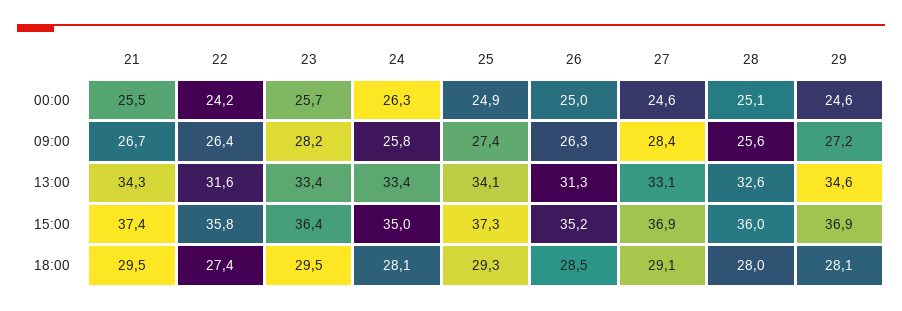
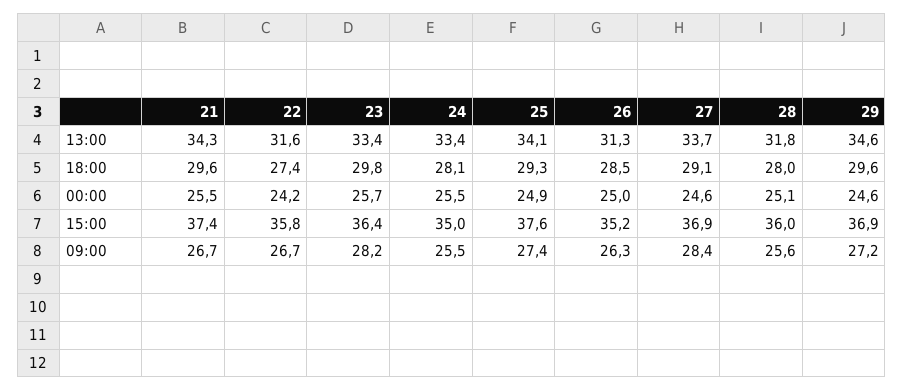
  {
    "21": {
      "00:00": 25.5,
      "09:00": 26.7,
      "13:00": 34.3,
      "15:00": 37.4,
-     "18:00": 29.5
+     "18:00": 29.6
    },
    "22": {
      "00:00": 24.2,
-     "09:00": 26.4,
+     "09:00": 26.7,
      "13:00": 31.6,
      "15:00": 35.8,
      "18:00": 27.4
    },
    "23": {
      "00:00": 25.7,
      "09:00": 28.2,
      "13:00": 33.4,
      "15:00": 36.4,
-     "18:00": 29.5
+     "18:00": 29.8
    },
    "24": {
-     "00:00": 26.3,
+     "00:00": 25.5,
-     "09:00": 25.8,
+     "09:00": 25.5,
      "13:00": 33.4,
      "15:00": 35,
      "18:00": 28.1
    },
    "25": {
      "00:00": 24.9,
      "09:00": 27.4,
      "13:00": 34.1,
-     "15:00": 37.3,
+     "15:00": 37.6,
      "18:00": 29.3
    },
    "26": {
      "00:00": 25,
      "09:00": 26.3,
      "13:00": 31.3,
      "15:00": 35.2,
      "18:00": 28.5
    },
    "27": {
      "00:00": 24.6,
      "09:00": 28.4,
-     "13:00": 33.1,
+     "13:00": 33.7,
      "15:00": 36.9,
      "18:00": 29.1
    },
    "28": {
      "00:00": 25.1,
      "09:00": 25.6,
-     "13:00": 32.6,
+     "13:00": 31.8,
      "15:00": 36,
      "18:00": 28
    },
    "29": {
      "00:00": 24.6,
      "09:00": 27.2,
      "13:00": 34.6,
      "15:00": 36.9,
-     "18:00": 28.1
+     "18:00": 29.6
    }
  }

